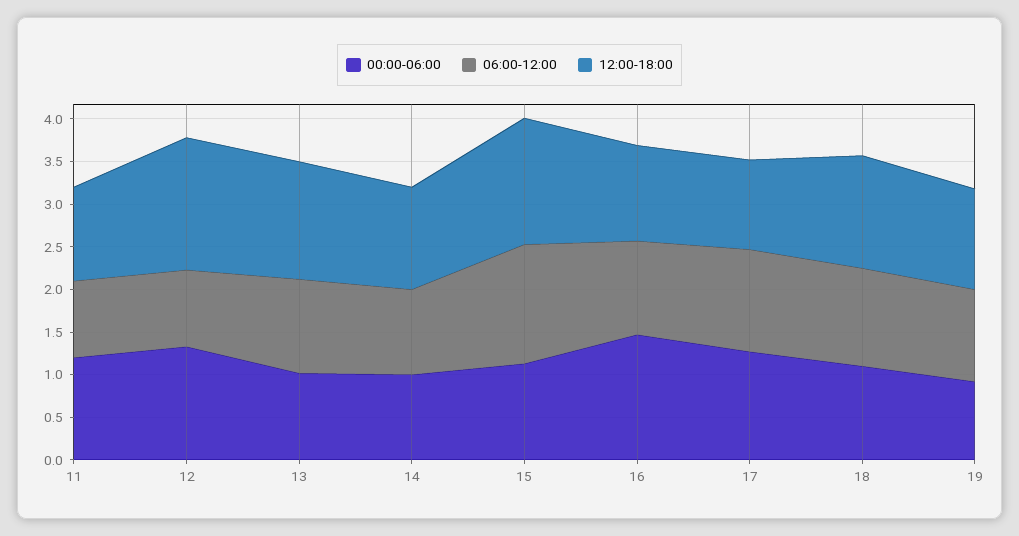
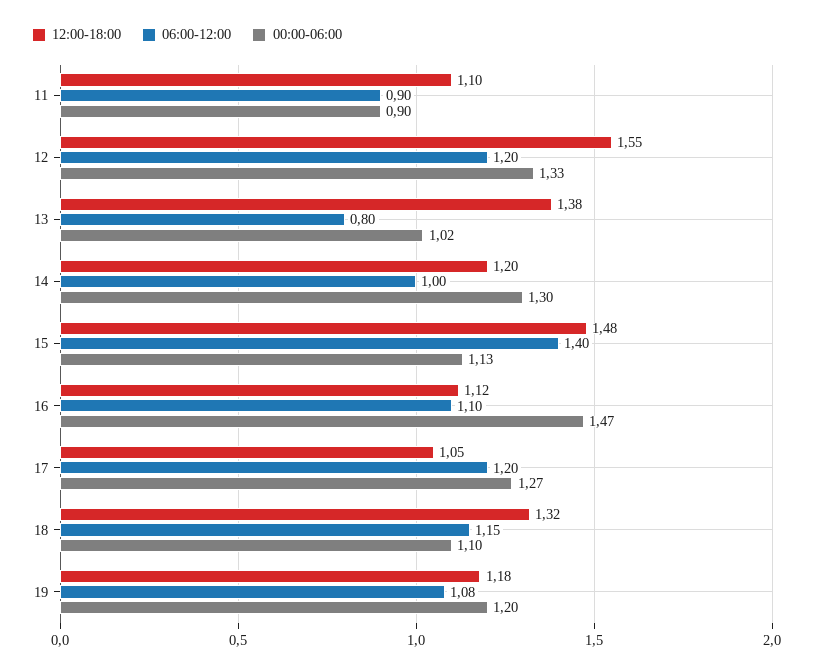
  {
    "00:00-06:00": {
-     "11": 1.2,
+     "11": 0.9,
      "12": 1.33,
      "13": 1.02,
-     "14": 1,
+     "14": 1.3,
      "15": 1.13,
      "16": 1.47,
      "17": 1.27,
      "18": 1.1,
-     "19": 0.9
+     "19": 1.2
    },
    "06:00-12:00": {
      "11": 0.9,
-     "12": 0.9,
+     "12": 1.2,
-     "13": 1.1,
+     "13": 0.8,
      "14": 1,
      "15": 1.4,
      "16": 1.1,
      "17": 1.2,
      "18": 1.15,
      "19": 1.08
    },
    "12:00-18:00": {
      "11": 1.1,
      "12": 1.55,
      "13": 1.38,
      "14": 1.2,
      "15": 1.48,
      "16": 1.12,
      "17": 1.05,
      "18": 1.32,
      "19": 1.18
    }
  }

